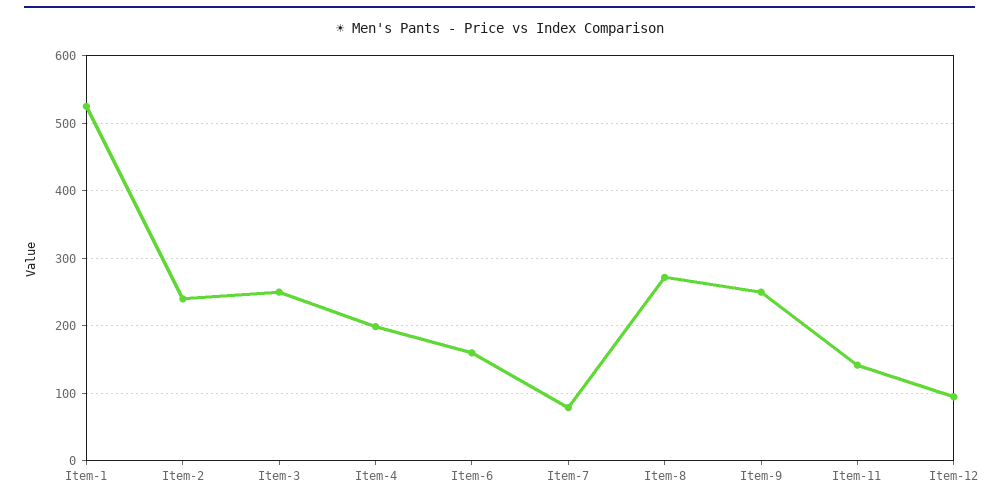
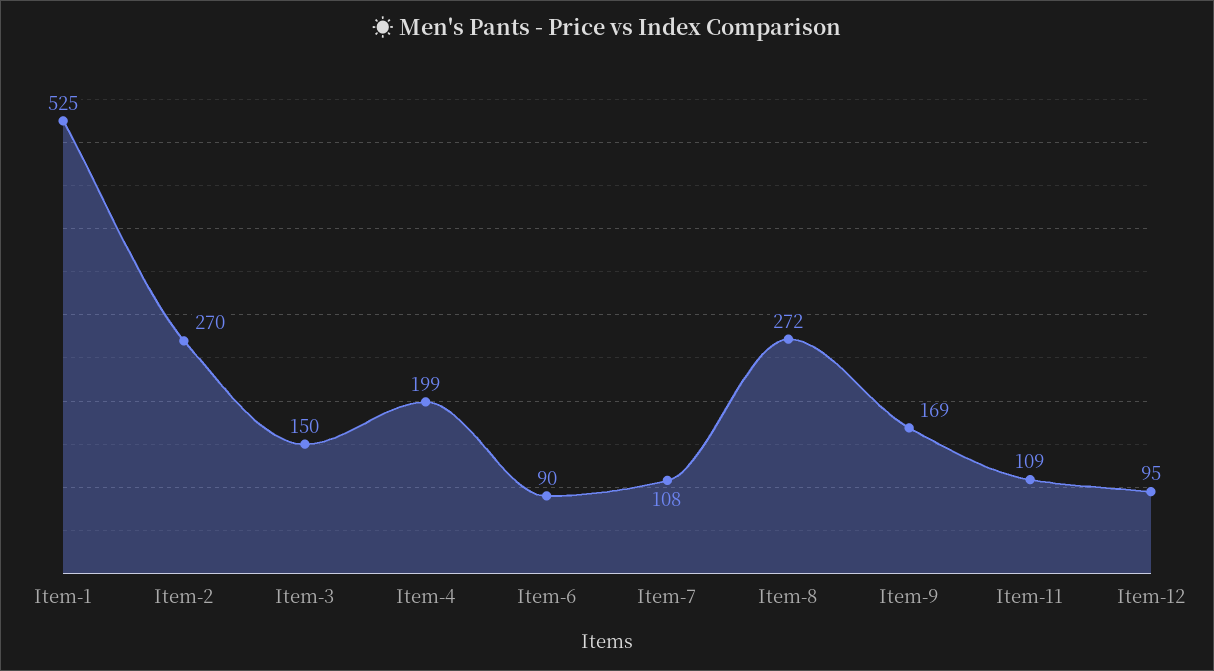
  {
    "Item-1": 525,
-   "Item-2": 240,
+   "Item-2": 270,
-   "Item-3": 250,
+   "Item-3": 150,
    "Item-4": 199,
-   "Item-6": 160,
+   "Item-6": 90,
-   "Item-7": 80,
+   "Item-7": 108,
    "Item-8": 272,
-   "Item-9": 250,
+   "Item-9": 169,
-   "Item-11": 140,
+   "Item-11": 109,
    "Item-12": 95
  }

